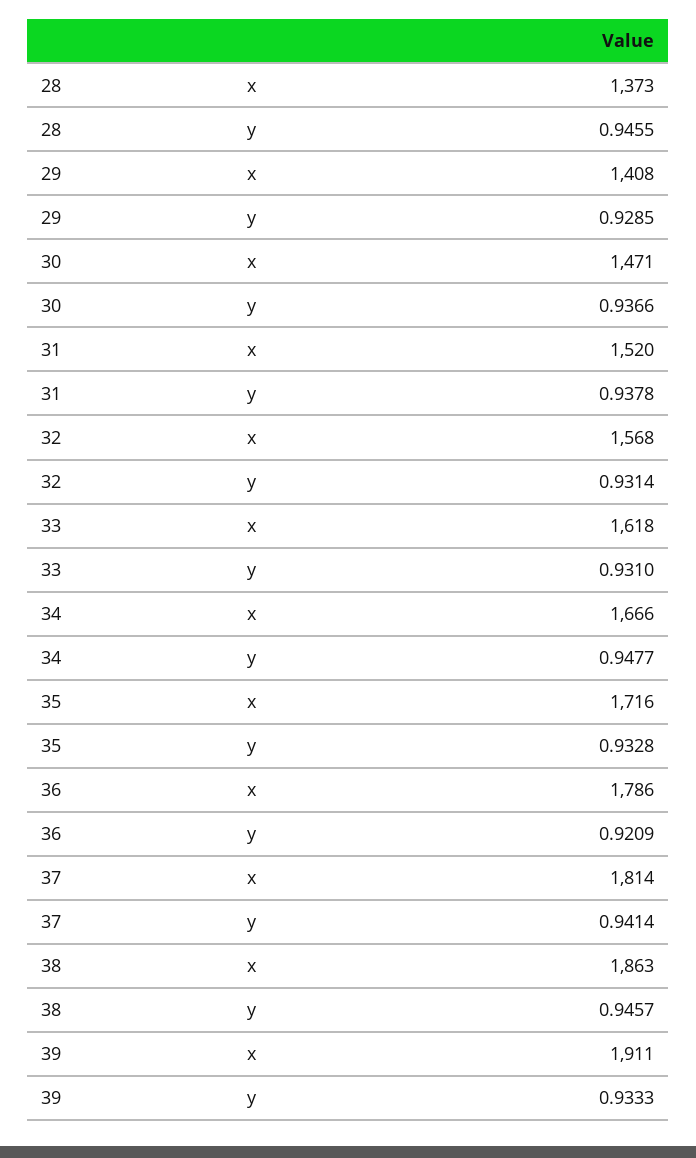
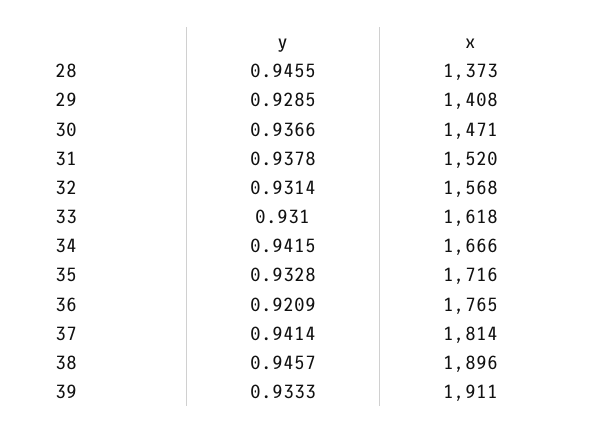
  {
    "28": {
      "x": 1373,
      "y": 0.9455
    },
    "29": {
      "x": 1408,
      "y": 0.9285
    },
    "30": {
      "x": 1471,
      "y": 0.9366
    },
    "31": {
      "x": 1520,
      "y": 0.9378
    },
    "32": {
      "x": 1568,
      "y": 0.9314
    },
    "33": {
      "x": 1618,
      "y": 0.931
    },
    "34": {
      "x": 1666,
-     "y": 0.9477
+     "y": 0.9415
    },
    "35": {
      "x": 1716,
      "y": 0.9328
    },
    "36": {
-     "x": 1786,
+     "x": 1765,
      "y": 0.9209
    },
    "37": {
      "x": 1814,
      "y": 0.9414
    },
    "38": {
-     "x": 1863,
+     "x": 1896,
      "y": 0.9457
    },
    "39": {
      "x": 1911,
      "y": 0.9333
    }
  }

